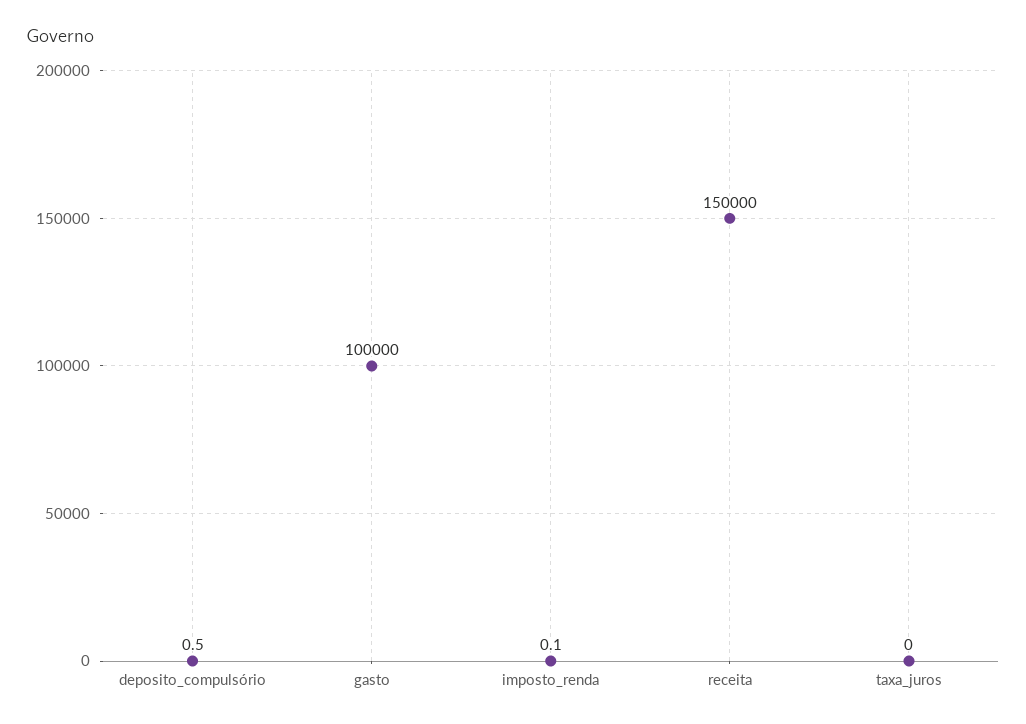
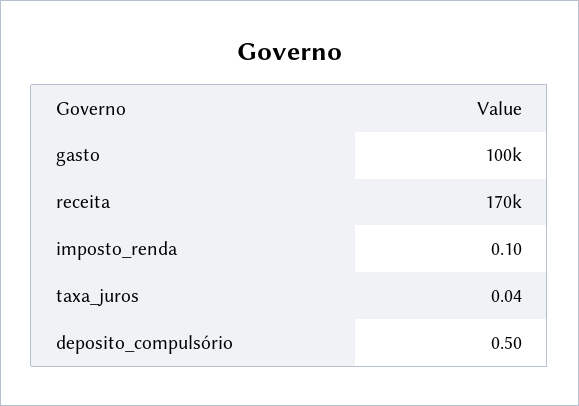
  {
    "deposito_compulsório": 0.5,
    "gasto": 100000,
    "imposto_renda": 0.1,
-   "receita": 150000,
+   "receita": 170000,
    "taxa_juros": 0.04
  }

